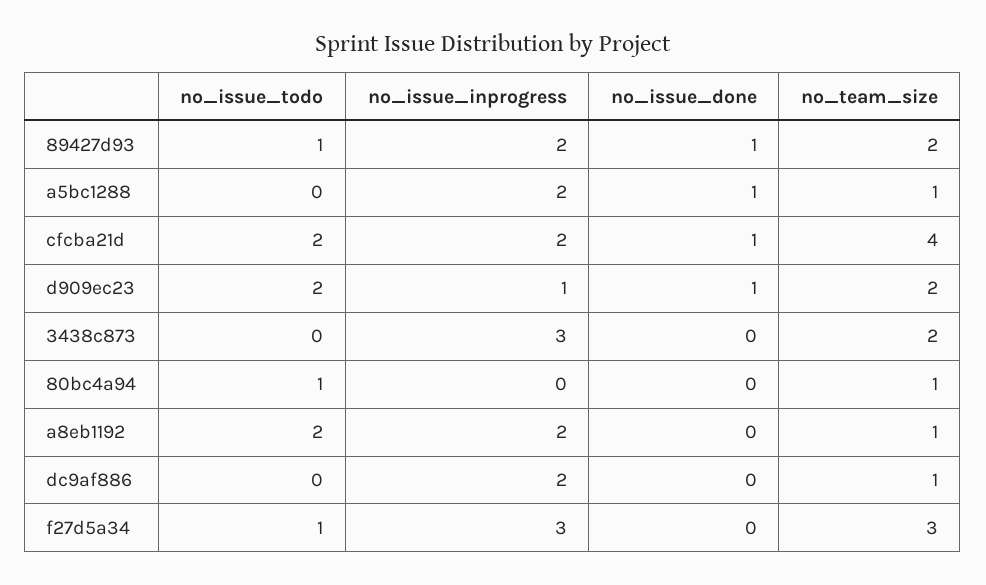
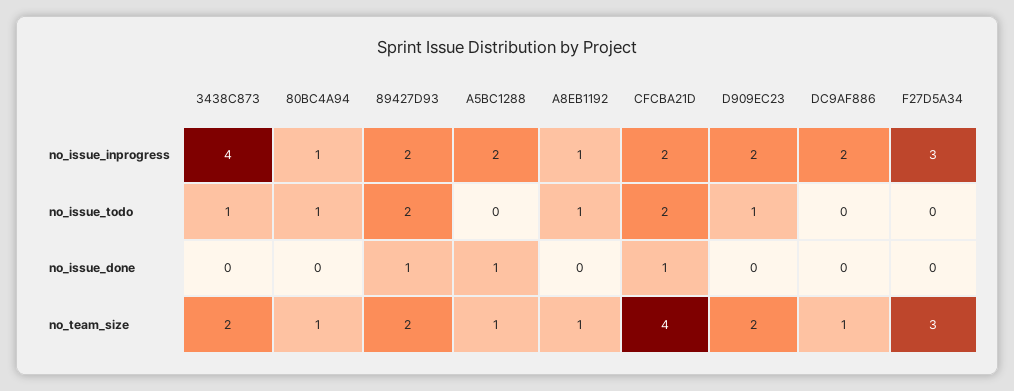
  {
    "no_issue_todo": {
-     "89427d93": 1,
+     "89427d93": 2,
      "a5bc1288": 0,
      "cfcba21d": 2,
-     "d909ec23": 2,
+     "d909ec23": 1,
-     "3438c873": 0,
+     "3438c873": 1,
      "80bc4a94": 1,
-     "a8eb1192": 2,
+     "a8eb1192": 1,
      "dc9af886": 0,
-     "f27d5a34": 1
+     "f27d5a34": 0
    },
    "no_issue_inprogress": {
      "89427d93": 2,
      "a5bc1288": 2,
      "cfcba21d": 2,
-     "d909ec23": 1,
+     "d909ec23": 2,
-     "3438c873": 3,
+     "3438c873": 4,
-     "80bc4a94": 0,
+     "80bc4a94": 1,
-     "a8eb1192": 2,
+     "a8eb1192": 1,
      "dc9af886": 2,
      "f27d5a34": 3
    },
    "no_issue_done": {
      "89427d93": 1,
      "a5bc1288": 1,
      "cfcba21d": 1,
-     "d909ec23": 1,
+     "d909ec23": 0,
      "3438c873": 0,
      "80bc4a94": 0,
      "a8eb1192": 0,
      "dc9af886": 0,
      "f27d5a34": 0
    },
    "no_team_size": {
      "89427d93": 2,
      "a5bc1288": 1,
      "cfcba21d": 4,
      "d909ec23": 2,
      "3438c873": 2,
      "80bc4a94": 1,
      "a8eb1192": 1,
      "dc9af886": 1,
      "f27d5a34": 3
    }
  }

